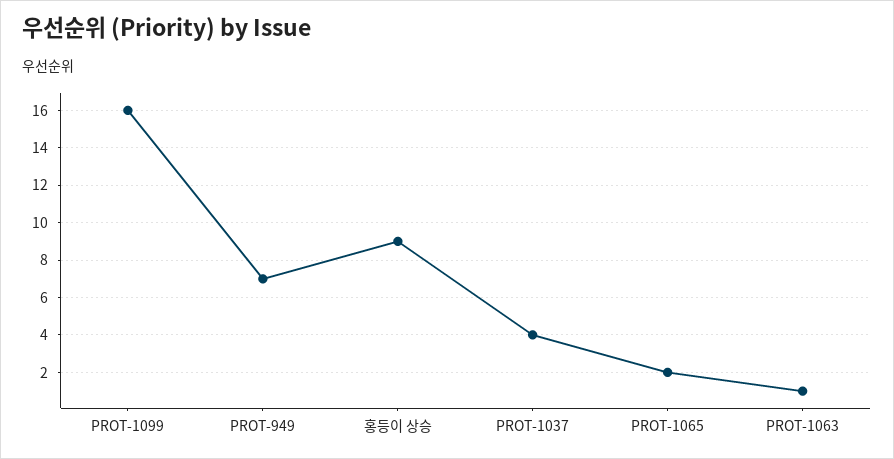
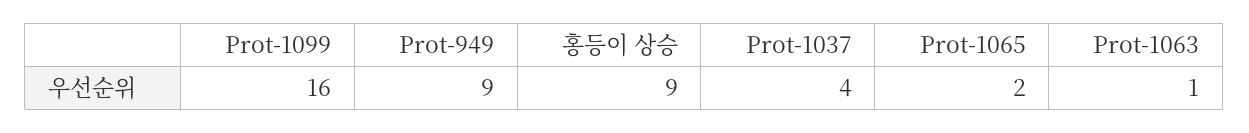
  {
    "PROT-1099": 16,
-   "PROT-949": 7,
+   "PROT-949": 9,
    "홍등이 상승": 9,
    "PROT-1037": 4,
    "PROT-1065": 2,
    "PROT-1063": 1
  }

